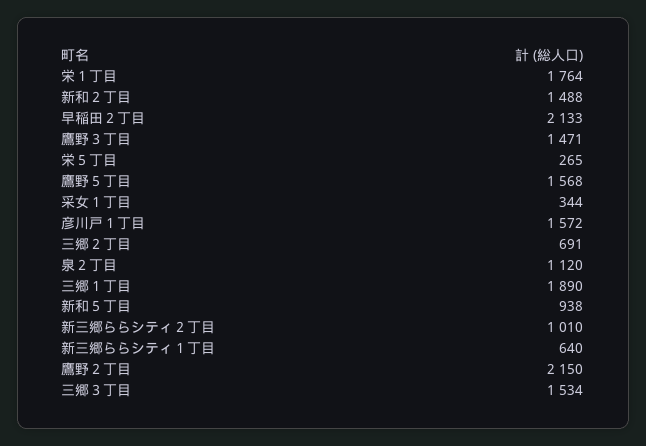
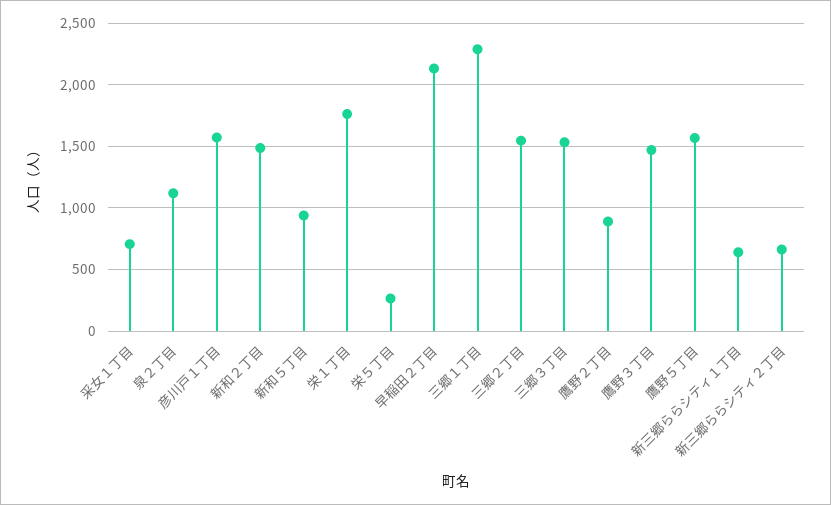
  {
    "栄１丁目": 1764,
    "新和２丁目": 1488,
    "早稲田２丁目": 2133,
    "鷹野３丁目": 1471,
    "栄５丁目": 265,
    "鷹野５丁目": 1568,
-   "采女１丁目": 344,
+   "采女１丁目": 700,
    "彦川戸１丁目": 1572,
-   "三郷２丁目": 691,
+   "三郷２丁目": 1550,
    "泉２丁目": 1120,
-   "三郷１丁目": 1890,
+   "三郷１丁目": 2300,
    "新和５丁目": 938,
-   "新三郷ららシティ２丁目": 1010,
+   "新三郷ららシティ２丁目": 650,
    "新三郷ららシティ１丁目": 640,
-   "鷹野２丁目": 2150,
+   "鷹野２丁目": 900,
    "三郷３丁目": 1534
  }

